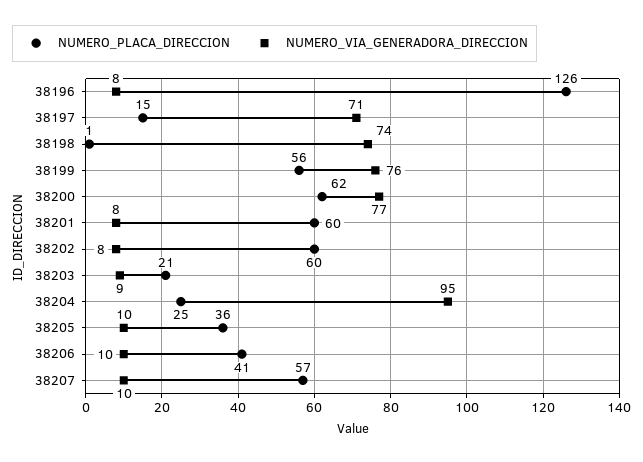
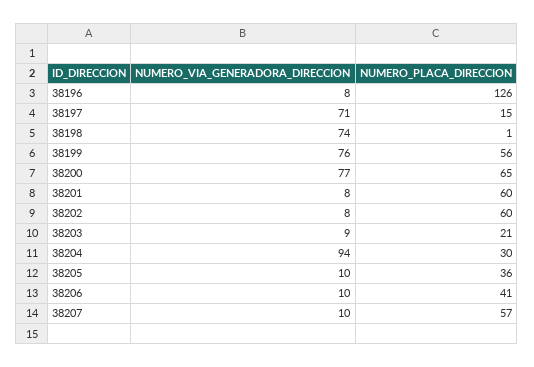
  {
    "NUMERO_PLACA_DIRECCION": {
      "38196": 126,
      "38197": 15,
      "38198": 1,
      "38199": 56,
-     "38200": 62,
+     "38200": 65,
      "38201": 60,
      "38202": 60,
      "38203": 21,
-     "38204": 25,
+     "38204": 30,
      "38205": 36,
      "38206": 41,
      "38207": 57
    },
    "NUMERO_VIA_GENERADORA_DIRECCION": {
      "38196": 8,
      "38197": 71,
      "38198": 74,
      "38199": 76,
      "38200": 77,
      "38201": 8,
      "38202": 8,
      "38203": 9,
-     "38204": 95,
+     "38204": 94,
      "38205": 10,
      "38206": 10,
      "38207": 10
    }
  }

